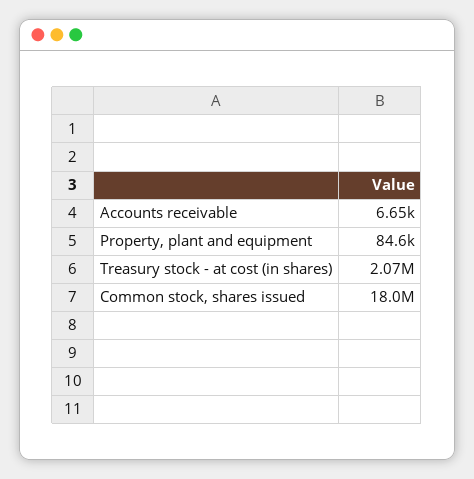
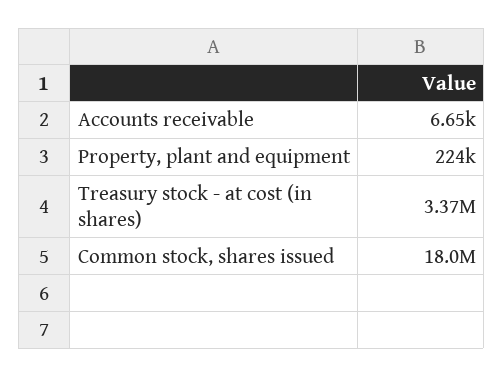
  {
    "Accounts receivable": 6650,
-   "Property, plant and equipment": 84600,
+   "Property, plant and equipment": 224000,
-   "Treasury stock - at cost (in shares)": 2070000,
+   "Treasury stock - at cost (in shares)": 3370000,
    "Common stock, shares issued": 18000000
  }

